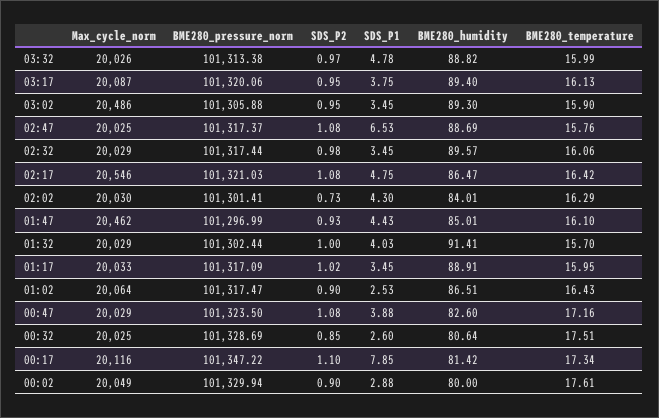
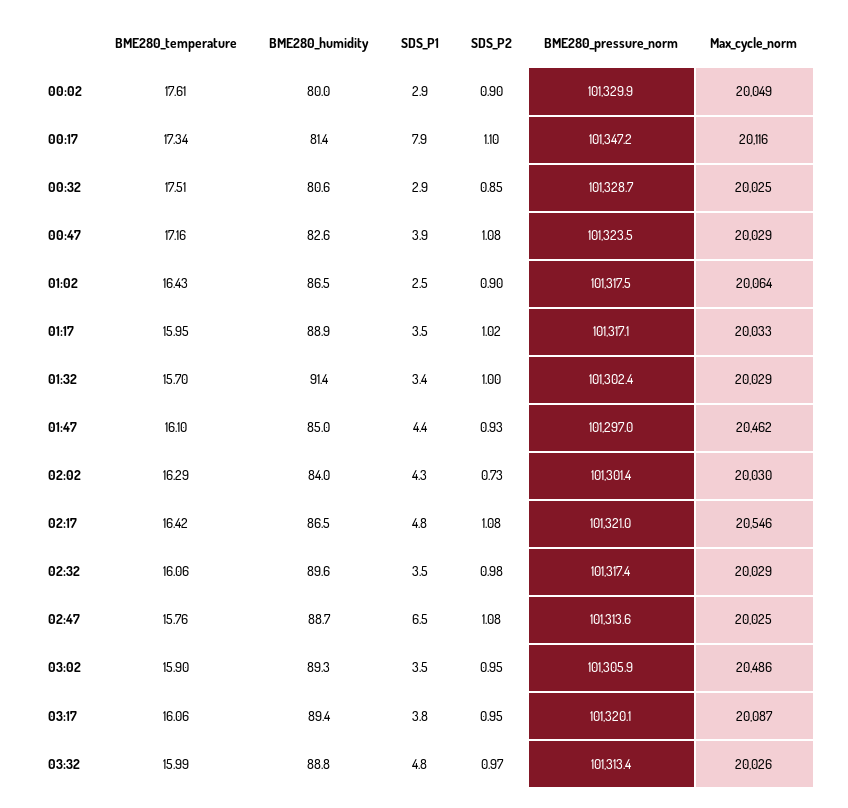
  {
    "Max_cycle_norm": {
      "03:32": 20026,
      "03:17": 20087,
      "03:02": 20486,
      "02:47": 20025,
      "02:32": 20029,
      "02:17": 20546,
      "02:02": 20030,
      "01:47": 20462,
      "01:32": 20029,
      "01:17": 20033,
      "01:02": 20064,
      "00:47": 20029,
      "00:32": 20025,
      "00:17": 20116,
      "00:02": 20049
    },
    "BME280_pressure_norm": {
      "03:32": 101313.38,
      "03:17": 101320.06,
      "03:02": 101305.88,
-     "02:47": 101317.37,
+     "02:47": 101313.6,
      "02:32": 101317.44,
      "02:17": 101321.03,
      "02:02": 101301.41,
      "01:47": 101296.99,
      "01:32": 101302.44,
      "01:17": 101317.09,
      "01:02": 101317.47,
      "00:47": 101323.5,
      "00:32": 101328.69,
      "00:17": 101347.22,
      "00:02": 101329.94
    },
    "SDS_P2": {
      "03:32": 0.97,
      "03:17": 0.95,
      "03:02": 0.95,
      "02:47": 1.08,
      "02:32": 0.98,
      "02:17": 1.08,
      "02:02": 0.73,
      "01:47": 0.93,
      "01:32": 1,
      "01:17": 1.02,
      "01:02": 0.9,
      "00:47": 1.08,
      "00:32": 0.85,
      "00:17": 1.1,
      "00:02": 0.9
    },
    "SDS_P1": {
      "03:32": 4.78,
      "03:17": 3.75,
      "03:02": 3.45,
      "02:47": 6.53,
      "02:32": 3.45,
      "02:17": 4.75,
      "02:02": 4.3,
      "01:47": 4.43,
-     "01:32": 4.03,
+     "01:32": 3.4,
      "01:17": 3.45,
      "01:02": 2.53,
      "00:47": 3.88,
-     "00:32": 2.6,
+     "00:32": 2.9,
      "00:17": 7.85,
      "00:02": 2.88
    },
    "BME280_humidity": {
      "03:32": 88.82,
      "03:17": 89.4,
      "03:02": 89.3,
      "02:47": 88.69,
      "02:32": 89.57,
      "02:17": 86.47,
      "02:02": 84.01,
      "01:47": 85.01,
      "01:32": 91.41,
      "01:17": 88.91,
      "01:02": 86.51,
      "00:47": 82.6,
      "00:32": 80.64,
      "00:17": 81.42,
      "00:02": 80
    },
    "BME280_temperature": {
      "03:32": 15.99,
-     "03:17": 16.13,
+     "03:17": 16.06,
      "03:02": 15.9,
      "02:47": 15.76,
      "02:32": 16.06,
      "02:17": 16.42,
      "02:02": 16.29,
      "01:47": 16.1,
      "01:32": 15.7,
      "01:17": 15.95,
      "01:02": 16.43,
      "00:47": 17.16,
      "00:32": 17.51,
      "00:17": 17.34,
      "00:02": 17.61
    }
  }

